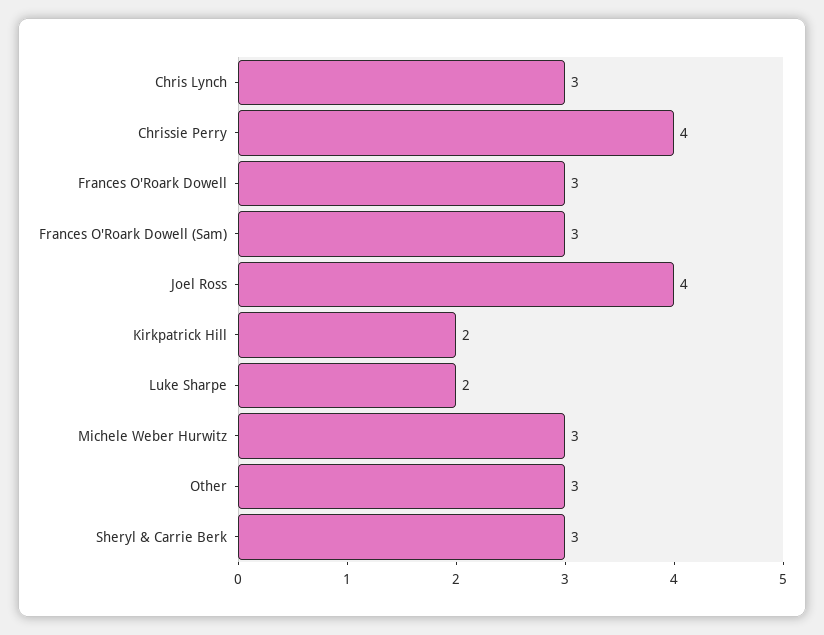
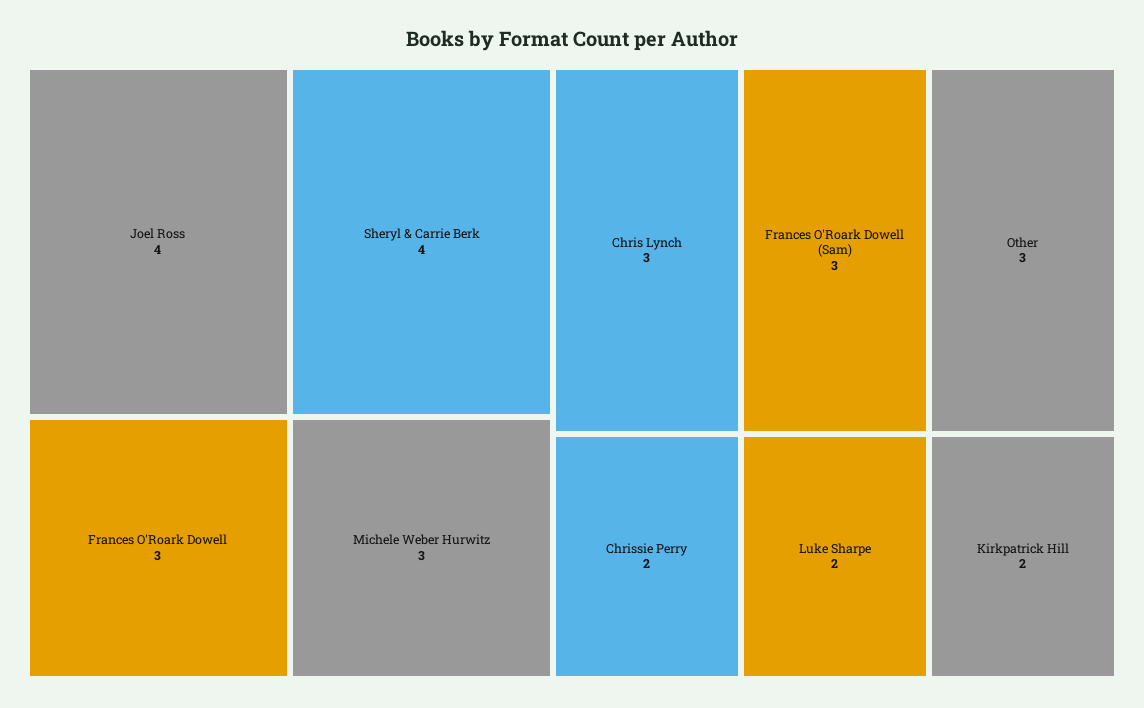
  {
    "Chris Lynch": 3,
-   "Chrissie Perry": 4,
+   "Chrissie Perry": 2,
    "Frances O'Roark Dowell": 3,
    "Frances O'Roark Dowell (Sam)": 3,
    "Joel Ross": 4,
    "Kirkpatrick Hill": 2,
    "Luke Sharpe": 2,
    "Michele Weber Hurwitz": 3,
    "Other": 3,
-   "Sheryl & Carrie Berk": 3
+   "Sheryl & Carrie Berk": 4
  }

